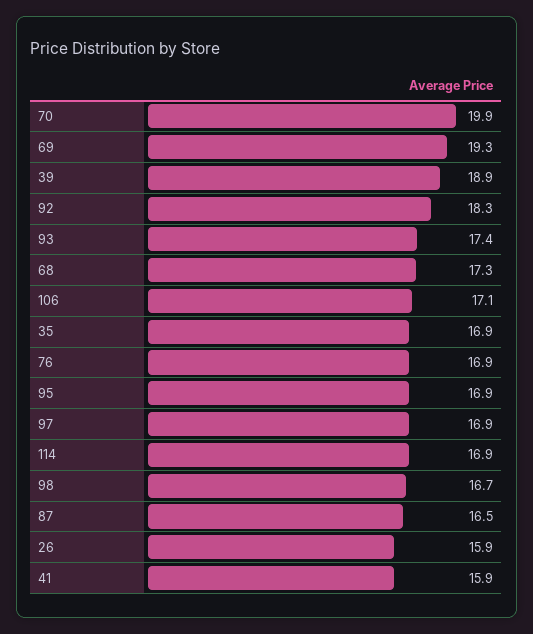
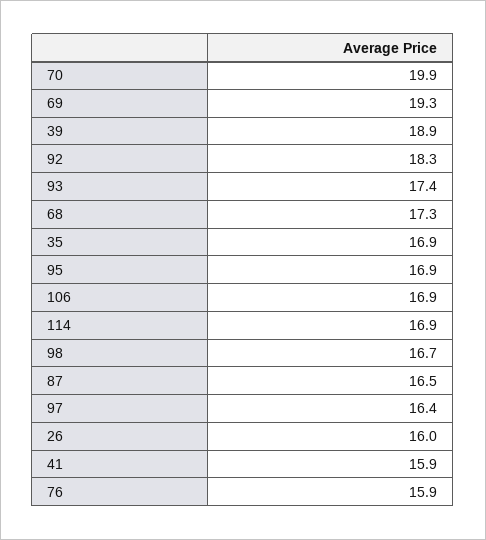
  {
    "70": 19.9,
    "69": 19.3,
    "39": 18.9,
    "92": 18.3,
    "93": 17.4,
    "68": 17.3,
-   "106": 17.1,
+   "106": 16.9,
    "35": 16.9,
-   "76": 16.9,
+   "76": 15.9,
    "95": 16.9,
-   "97": 16.9,
+   "97": 16.4,
    "114": 16.9,
    "98": 16.7,
    "87": 16.5,
-   "26": 15.9,
+   "26": 16,
    "41": 15.9
  }

